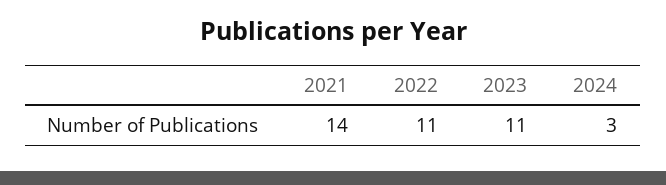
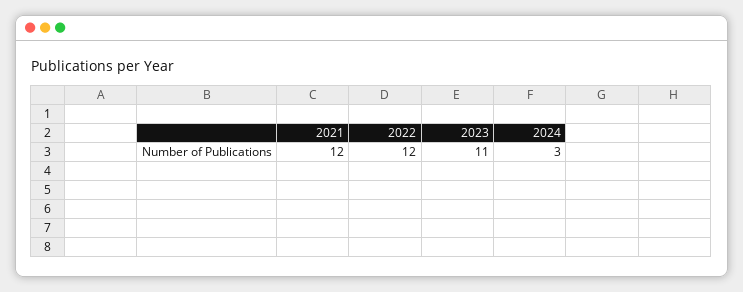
  {
-   "2021": 14,
+   "2021": 12,
-   "2022": 11,
+   "2022": 12,
    "2023": 11,
    "2024": 3
  }

